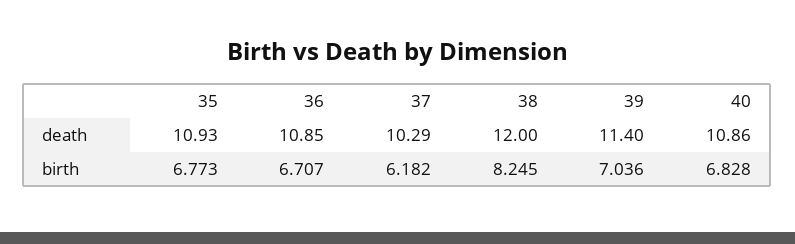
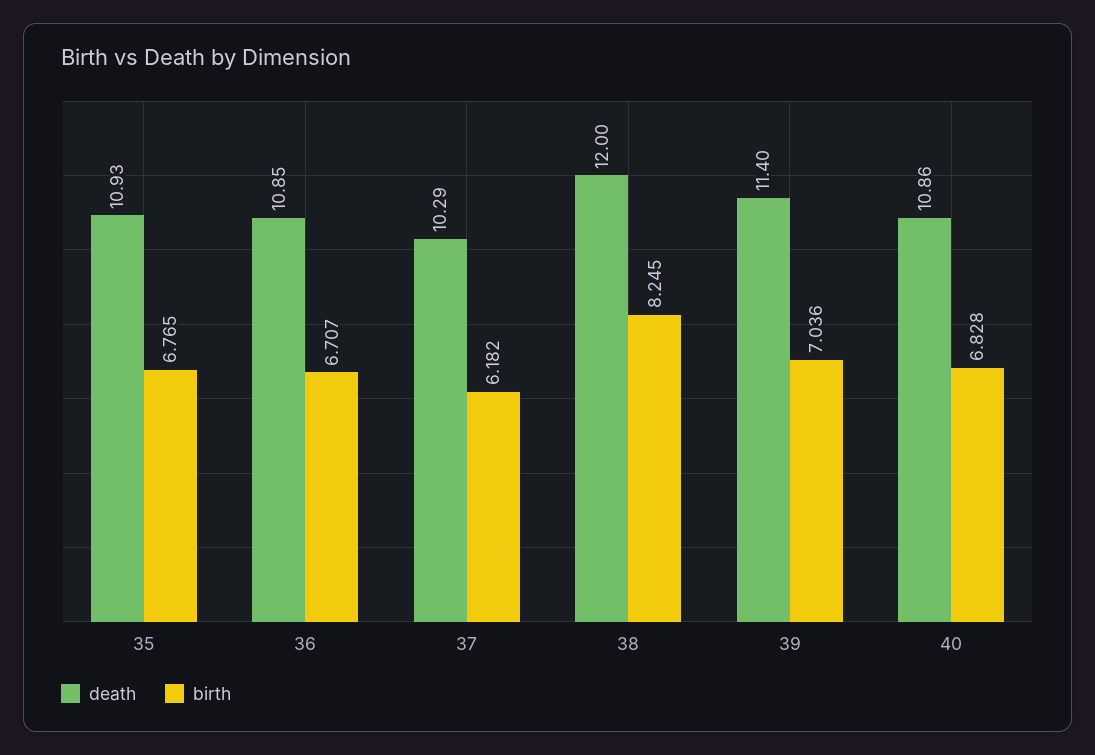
  {
    "death": {
      "35": 10.93,
      "36": 10.85,
      "37": 10.29,
      "38": 12,
      "39": 11.4,
      "40": 10.86
    },
    "birth": {
-     "35": 6.773,
+     "35": 6.765,
      "36": 6.707,
      "37": 6.182,
      "38": 8.245,
      "39": 7.036,
      "40": 6.828
    }
  }

